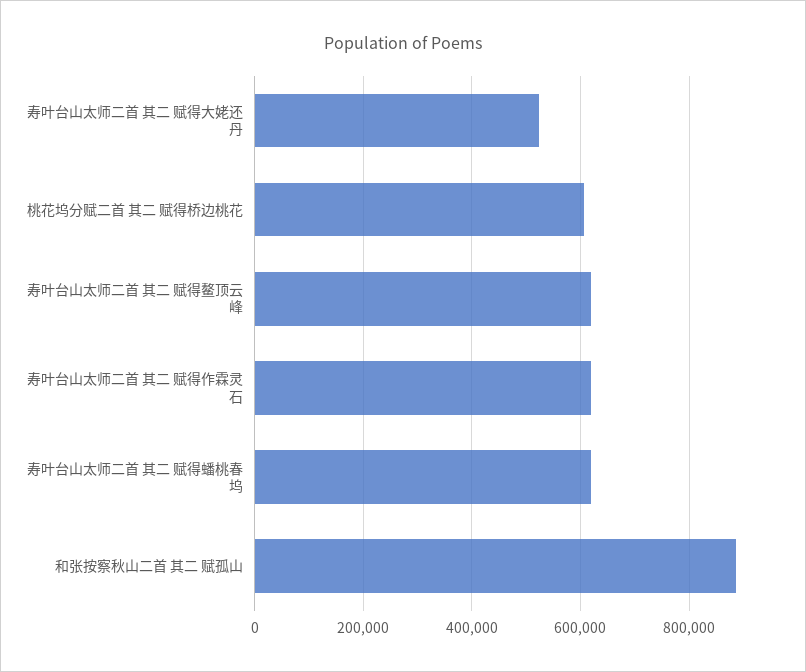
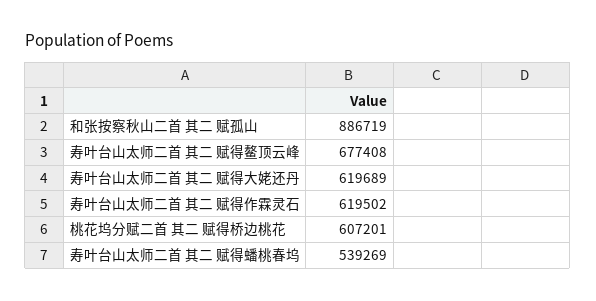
  {
-   "寿叶台山太师二首 其二 赋得大姥还丹": 520000,
+   "寿叶台山太师二首 其二 赋得大姥还丹": 619689,
    "桃花坞分赋二首 其二 赋得桥边桃花": 607201,
-   "寿叶台山太师二首 其二 赋得鳌顶云峰": 620000,
+   "寿叶台山太师二首 其二 赋得鳌顶云峰": 677408,
    "寿叶台山太师二首 其二 赋得作霖灵石": 619502,
-   "寿叶台山太师二首 其二 赋得蟠桃春坞": 620000,
+   "寿叶台山太师二首 其二 赋得蟠桃春坞": 539269,
    "和张按察秋山二首 其二 赋孤山": 886719
  }

